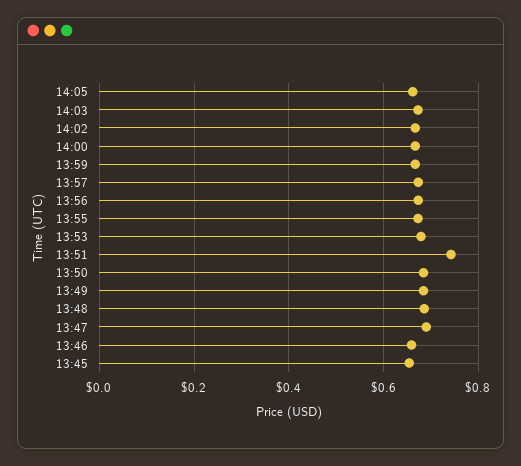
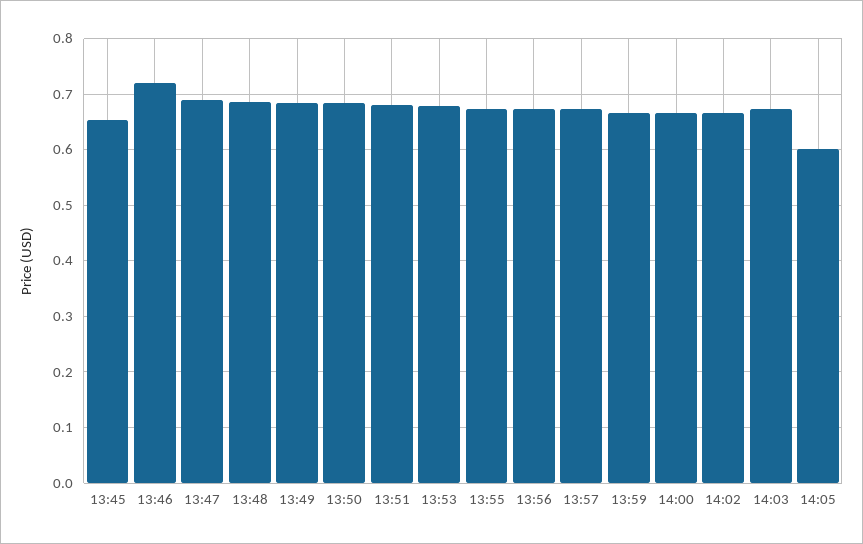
  {
-   "14:05": 0.66,
+   "14:05": 0.6,
    "14:03": 0.68,
    "14:02": 0.66,
    "14:00": 0.66,
    "13:59": 0.66,
    "13:57": 0.68,
    "13:56": 0.68,
    "13:55": 0.68,
    "13:53": 0.68,
-   "13:51": 0.74,
+   "13:51": 0.68,
    "13:50": 0.68,
    "13:49": 0.68,
    "13:48": 0.68,
    "13:47": 0.7,
-   "13:46": 0.66,
+   "13:46": 0.72,
    "13:45": 0.66
  }

